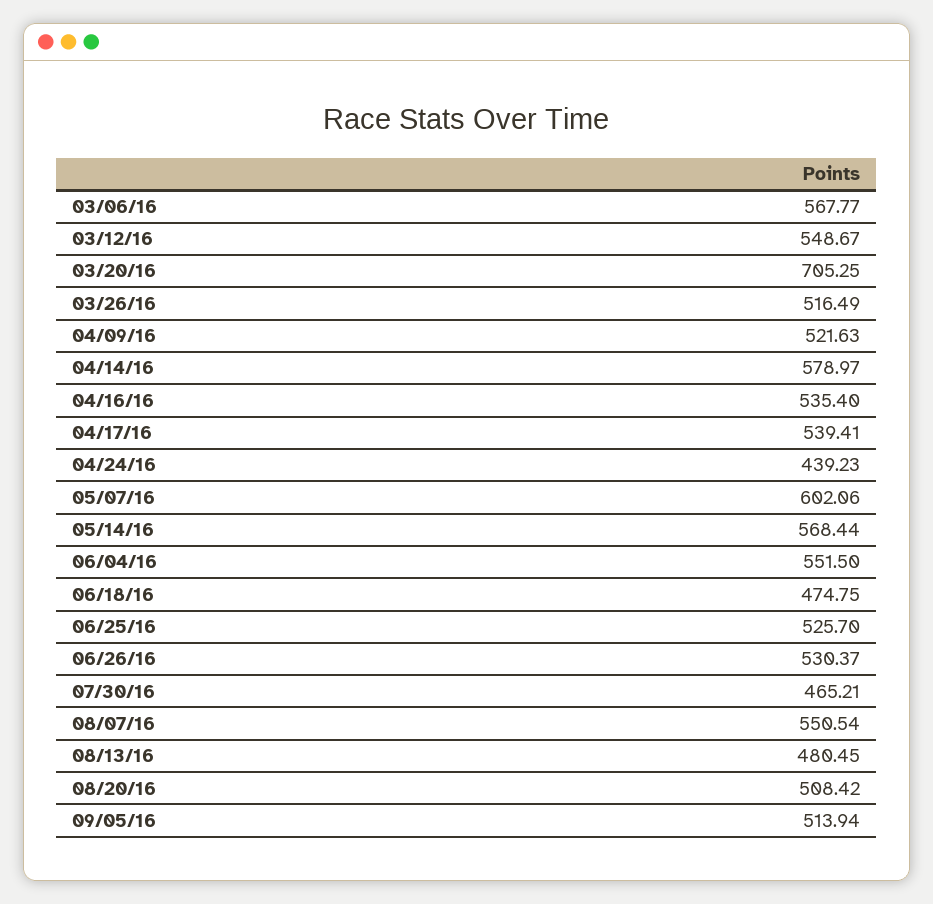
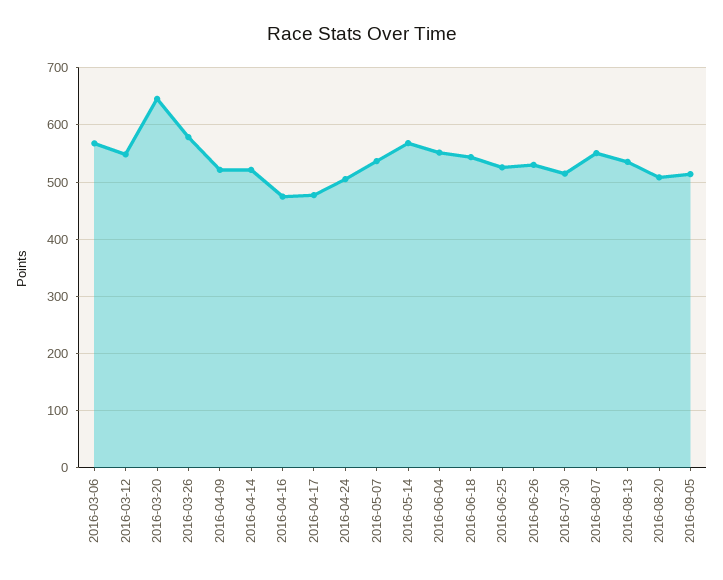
  {
    "03/06/16": 567.77,
    "03/12/16": 548.67,
-   "03/20/16": 705.25,
+   "03/20/16": 640,
-   "03/26/16": 516.49,
+   "03/26/16": 580,
    "04/09/16": 521.63,
-   "04/14/16": 578.97,
+   "04/14/16": 520,
-   "04/16/16": 535.4,
+   "04/16/16": 480,
-   "04/17/16": 539.41,
+   "04/17/16": 480,
-   "04/24/16": 439.23,
+   "04/24/16": 500,
-   "05/07/16": 602.06,
+   "05/07/16": 540,
    "05/14/16": 568.44,
    "06/04/16": 551.5,
-   "06/18/16": 474.75,
+   "06/18/16": 540,
    "06/25/16": 525.7,
    "06/26/16": 530.37,
-   "07/30/16": 465.21,
+   "07/30/16": 520,
    "08/07/16": 550.54,
-   "08/13/16": 480.45,
+   "08/13/16": 540,
    "08/20/16": 508.42,
    "09/05/16": 513.94
  }

